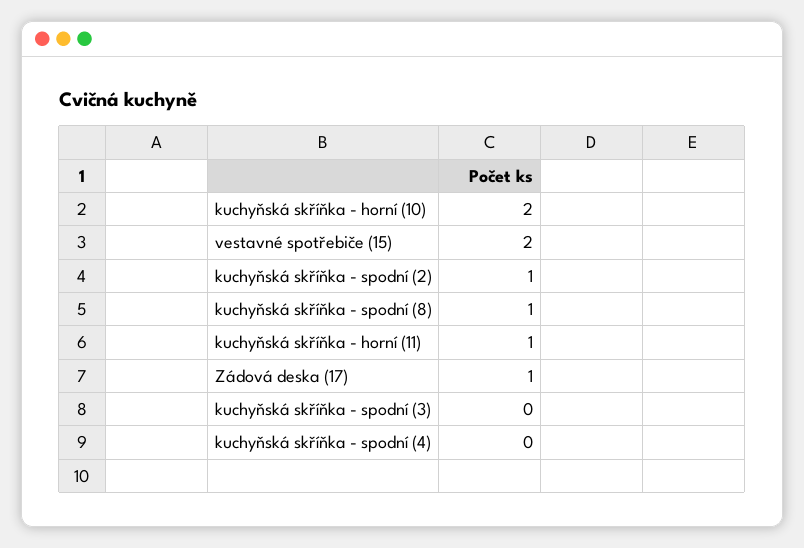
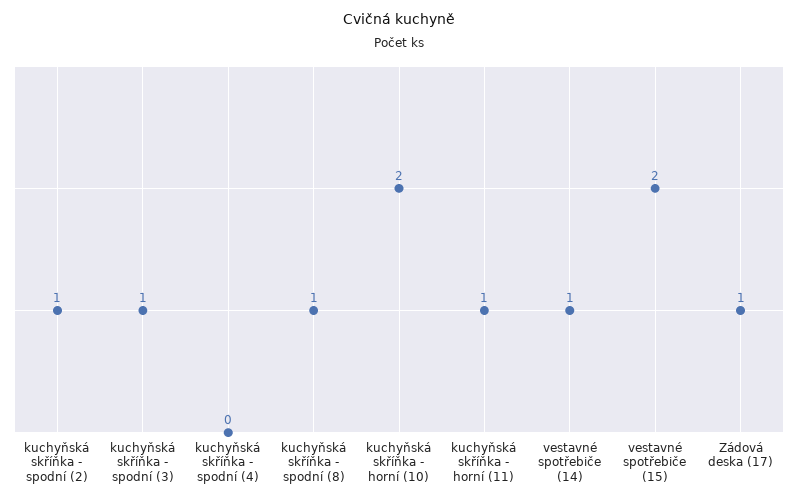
  {
    "kuchyňská skříňka - horní (10)": 2,
    "vestavné spotřebiče (15)": 2,
    "kuchyňská skříňka - spodní (2)": 1,
    "kuchyňská skříňka - spodní (8)": 1,
    "kuchyňská skříňka - horní (11)": 1,
    "Zádová deska (17)": 1,
-   "kuchyňská skříňka - spodní (3)": 0,
+   "kuchyňská skříňka - spodní (3)": 1,
-   "kuchyňská skříňka - spodní (4)": 0
+   "kuchyňská skříňka - spodní (4)": 0,
+   "vestavné spotřebiče (14)": 1
  }

